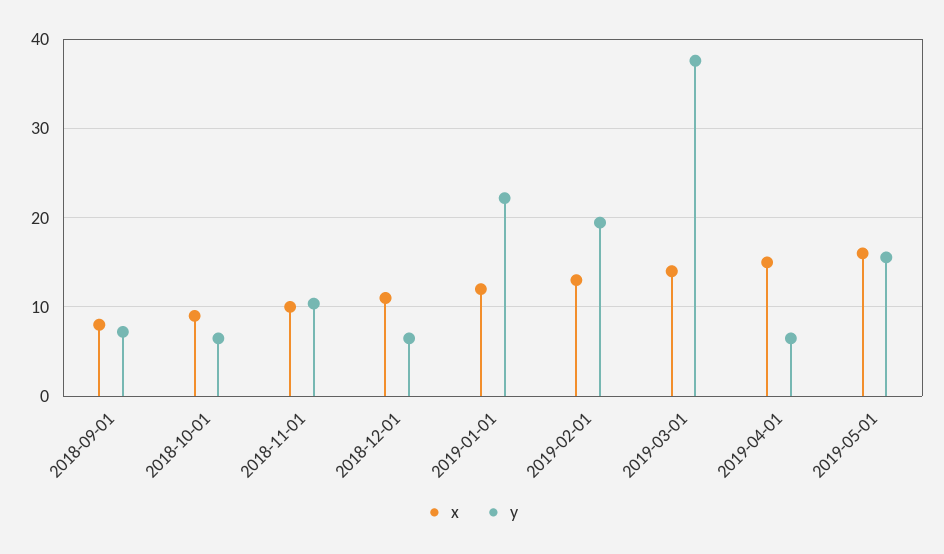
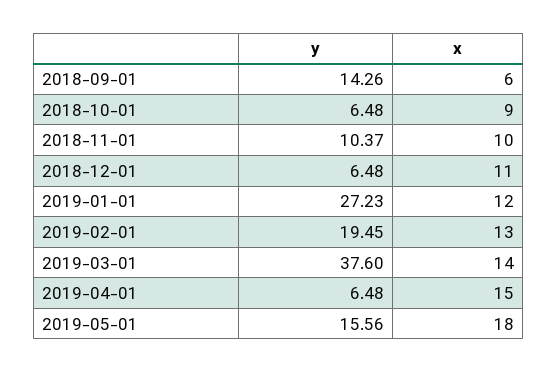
  {
    "x": {
-     "2018-09-01": 8,
+     "2018-09-01": 6,
      "2018-10-01": 9,
      "2018-11-01": 10,
      "2018-12-01": 11,
      "2019-01-01": 12,
      "2019-02-01": 13,
      "2019-03-01": 14,
      "2019-04-01": 15,
-     "2019-05-01": 16
+     "2019-05-01": 18
    },
    "y": {
-     "2018-09-01": 7,
+     "2018-09-01": 14.26,
      "2018-10-01": 6.48,
      "2018-11-01": 10.37,
      "2018-12-01": 6.48,
-     "2019-01-01": 22,
+     "2019-01-01": 27.23,
      "2019-02-01": 19.45,
      "2019-03-01": 37.6,
      "2019-04-01": 6.48,
      "2019-05-01": 15.56
    }
  }

